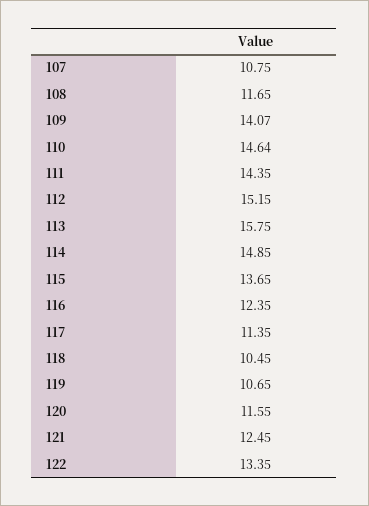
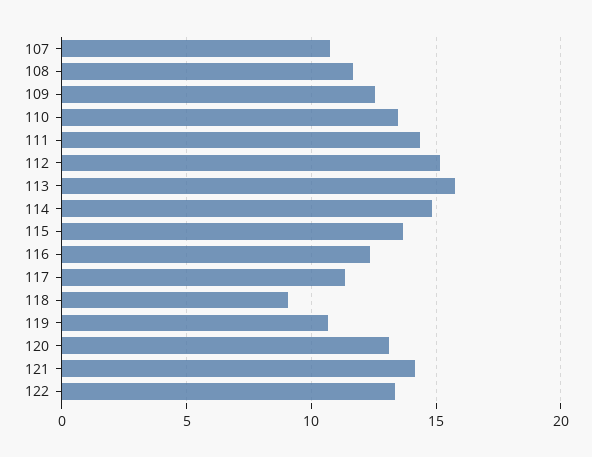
  {
    "107": 10.75,
    "108": 11.65,
-   "109": 14.07,
+   "109": 12.5,
-   "110": 14.64,
+   "110": 13.5,
    "111": 14.35,
    "112": 15.15,
    "113": 15.75,
    "114": 14.85,
    "115": 13.65,
    "116": 12.35,
    "117": 11.35,
-   "118": 10.45,
+   "118": 9,
    "119": 10.65,
-   "120": 11.55,
+   "120": 13,
-   "121": 12.45,
+   "121": 14,
    "122": 13.35
  }

